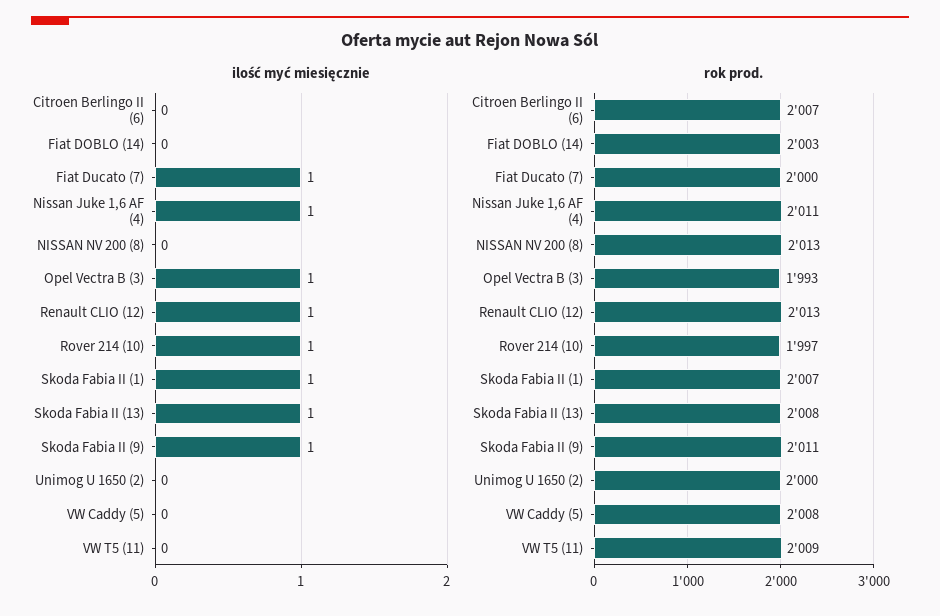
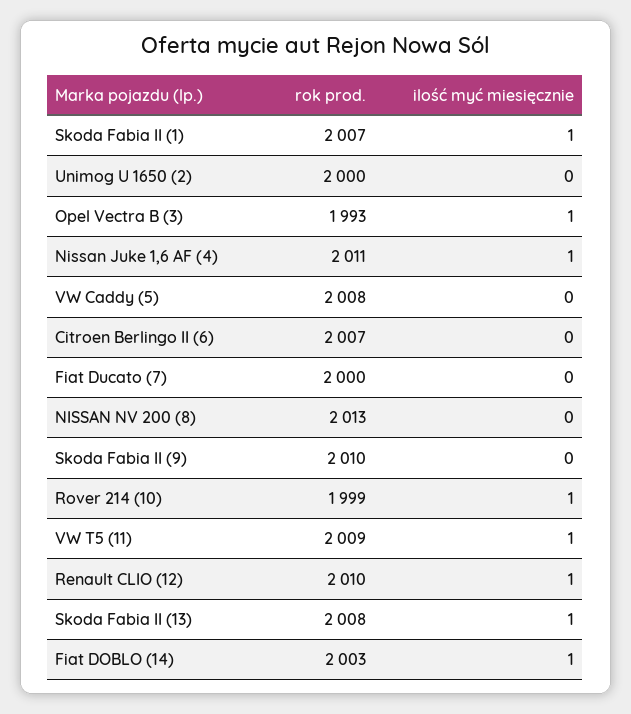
  {
    "ilość myć miesięcznie": {
      "Citroen Berlingo II (6)": 0,
-     "Fiat DOBLO (14)": 0,
+     "Fiat DOBLO (14)": 1,
-     "Fiat Ducato (7)": 1,
+     "Fiat Ducato (7)": 0,
      "Nissan Juke 1,6 AF (4)": 1,
      "NISSAN NV 200 (8)": 0,
      "Opel Vectra B (3)": 1,
      "Renault CLIO (12)": 1,
      "Rover 214 (10)": 1,
      "Skoda Fabia II (1)": 1,
      "Skoda Fabia II (13)": 1,
-     "Skoda Fabia II (9)": 1,
+     "Skoda Fabia II (9)": 0,
      "Unimog U 1650 (2)": 0,
      "VW Caddy (5)": 0,
-     "VW T5 (11)": 0
+     "VW T5 (11)": 1
    },
    "rok prod.": {
      "Citroen Berlingo II (6)": 2007,
      "Fiat DOBLO (14)": 2003,
      "Fiat Ducato (7)": 2000,
      "Nissan Juke 1,6 AF (4)": 2011,
      "NISSAN NV 200 (8)": 2013,
      "Opel Vectra B (3)": 1993,
-     "Renault CLIO (12)": 2013,
+     "Renault CLIO (12)": 2010,
-     "Rover 214 (10)": 1997,
+     "Rover 214 (10)": 1999,
      "Skoda Fabia II (1)": 2007,
      "Skoda Fabia II (13)": 2008,
-     "Skoda Fabia II (9)": 2011,
+     "Skoda Fabia II (9)": 2010,
      "Unimog U 1650 (2)": 2000,
      "VW Caddy (5)": 2008,
      "VW T5 (11)": 2009
    }
  }

